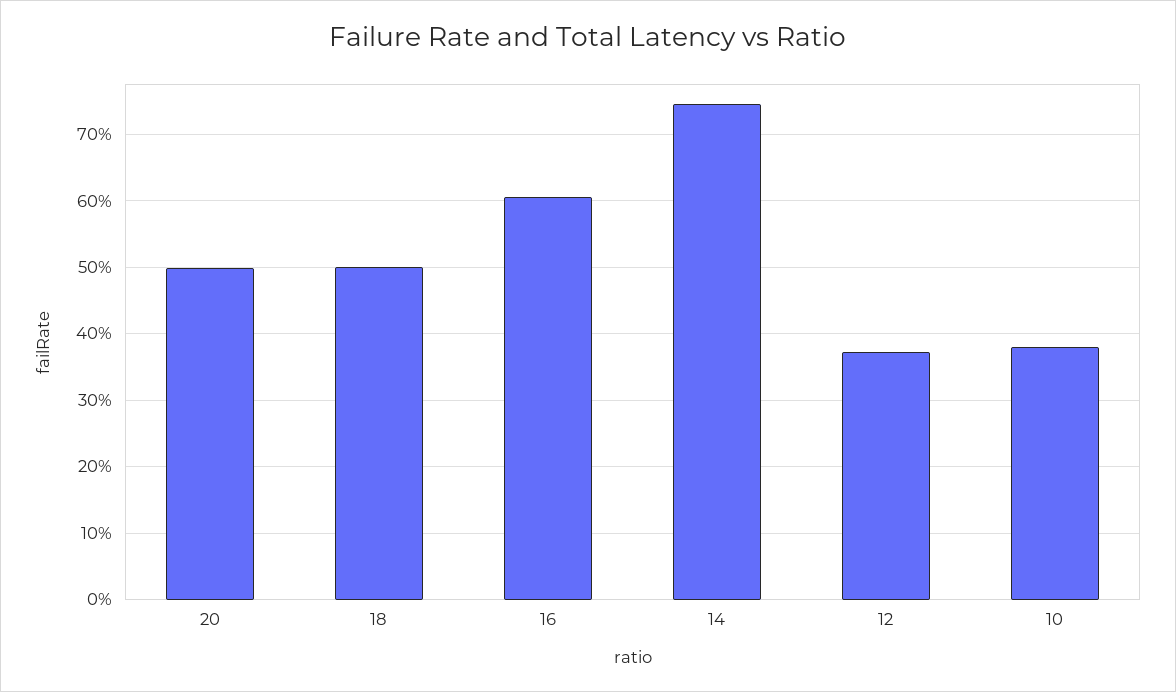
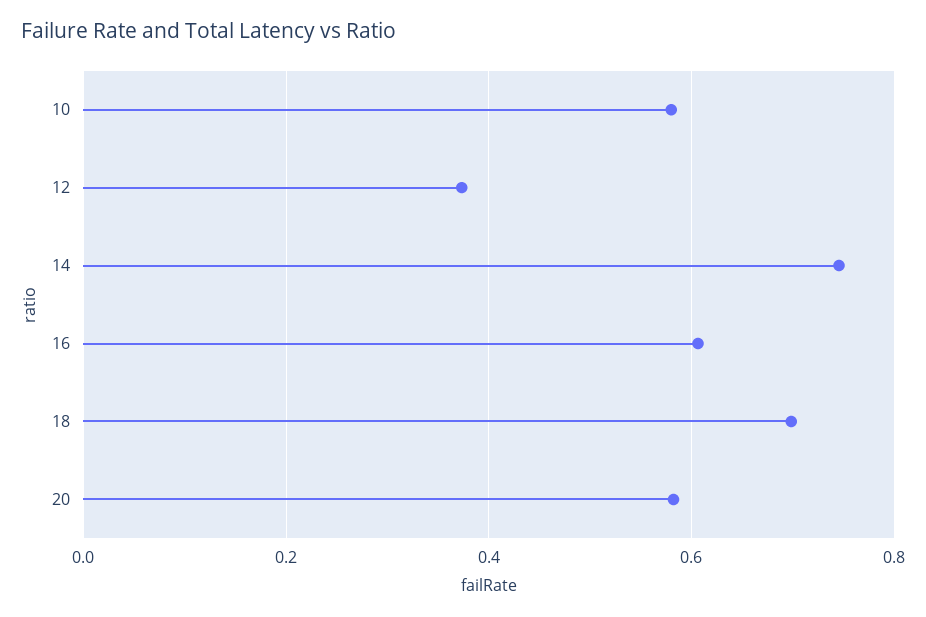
  {
-   "20": 0.5,
+   "20": 0.58,
-   "18": 0.5,
+   "18": 0.7,
    "16": 0.61,
    "14": 0.75,
    "12": 0.37,
-   "10": 0.38
+   "10": 0.58
  }

